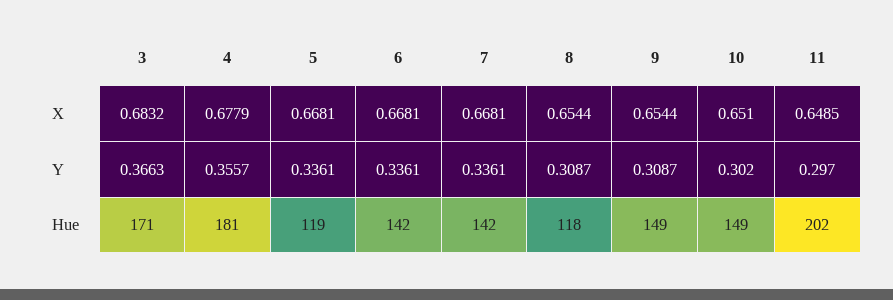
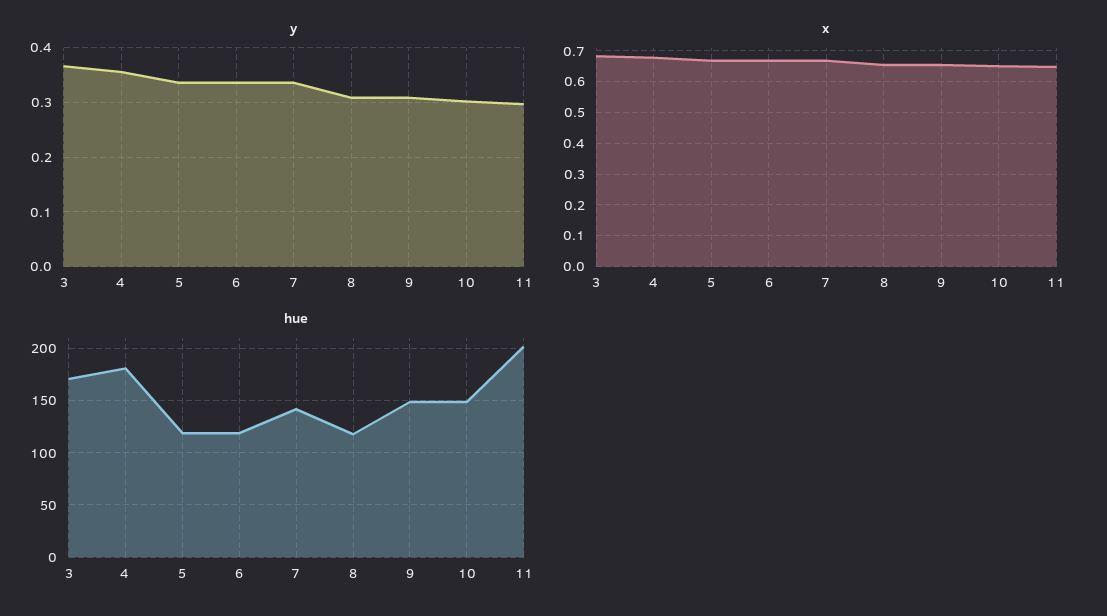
  {
    "X": {
      "3": 0.6832,
      "4": 0.6779,
      "5": 0.6681,
      "6": 0.6681,
      "7": 0.6681,
      "8": 0.6544,
      "9": 0.6544,
      "10": 0.651,
      "11": 0.6485
    },
    "Y": {
      "3": 0.3663,
      "4": 0.3557,
      "5": 0.3361,
      "6": 0.3361,
      "7": 0.3361,
      "8": 0.3087,
      "9": 0.3087,
      "10": 0.302,
      "11": 0.297
    },
    "Hue": {
      "3": 171,
      "4": 181,
      "5": 119,
-     "6": 142,
+     "6": 120,
      "7": 142,
      "8": 118,
      "9": 149,
      "10": 149,
      "11": 202
    }
  }

